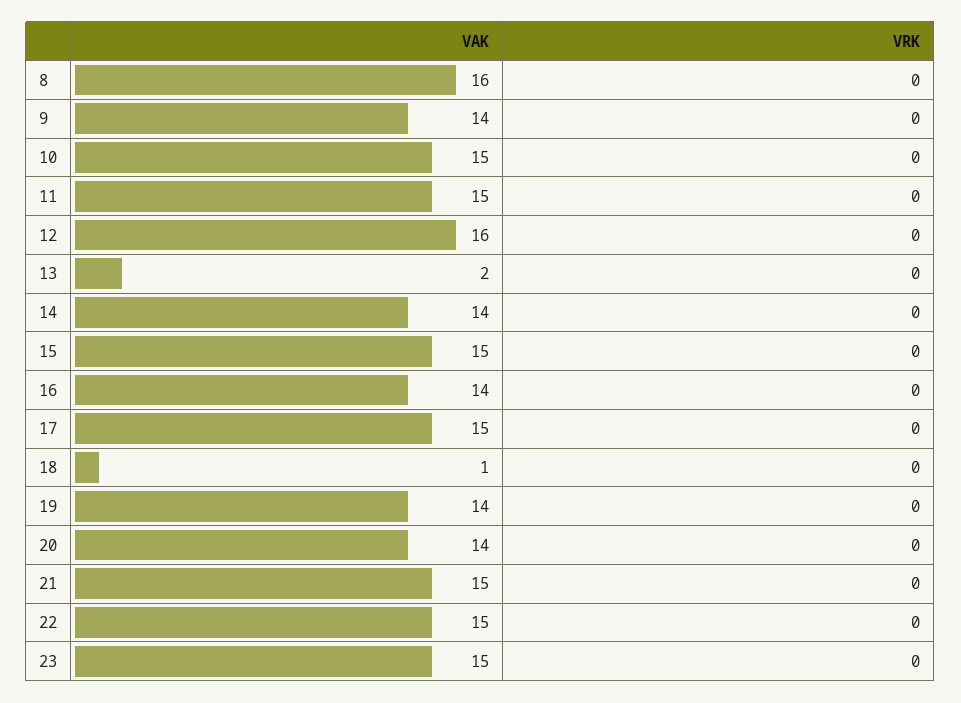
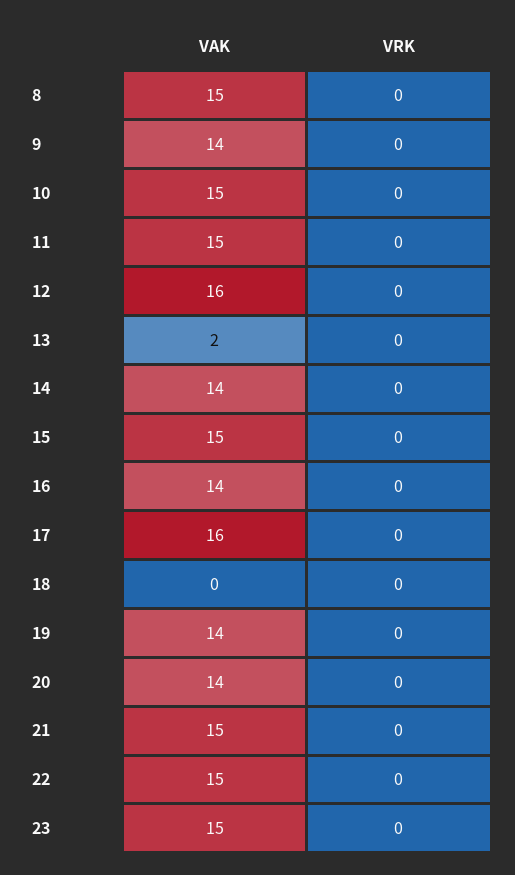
  {
    "VAK": {
-     "8": 16,
+     "8": 15,
      "9": 14,
      "10": 15,
      "11": 15,
      "12": 16,
      "13": 2,
      "14": 14,
      "15": 15,
      "16": 14,
-     "17": 15,
+     "17": 16,
-     "18": 1,
+     "18": 0,
      "19": 14,
      "20": 14,
      "21": 15,
      "22": 15,
      "23": 15
    },
    "VRK": {
      "8": 0,
      "9": 0,
      "10": 0,
      "11": 0,
      "12": 0,
      "13": 0,
      "14": 0,
      "15": 0,
      "16": 0,
      "17": 0,
      "18": 0,
      "19": 0,
      "20": 0,
      "21": 0,
      "22": 0,
      "23": 0
    }
  }

